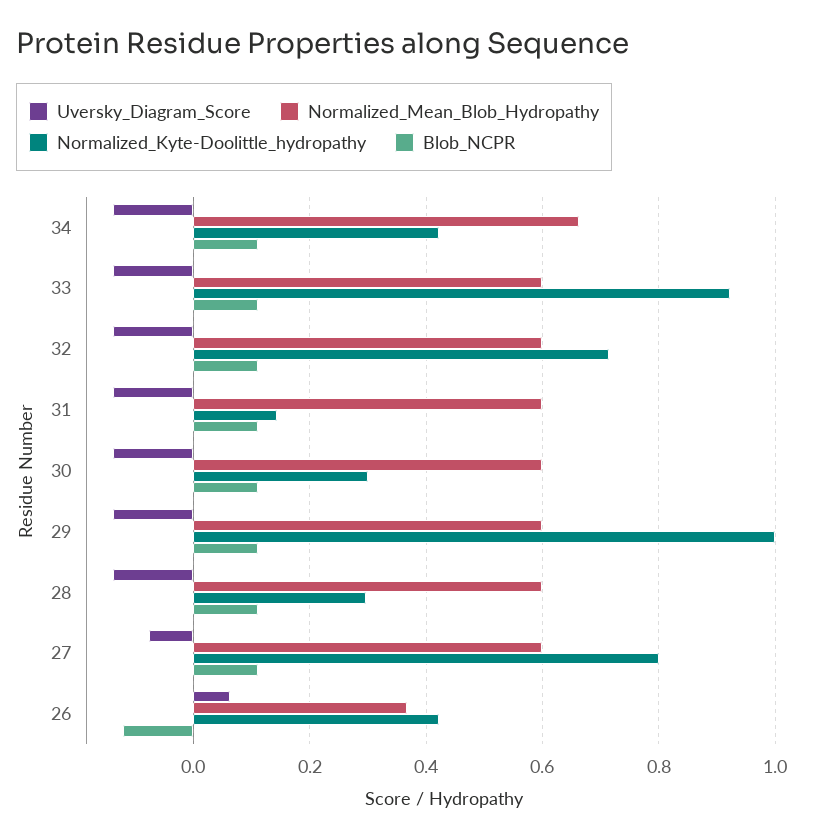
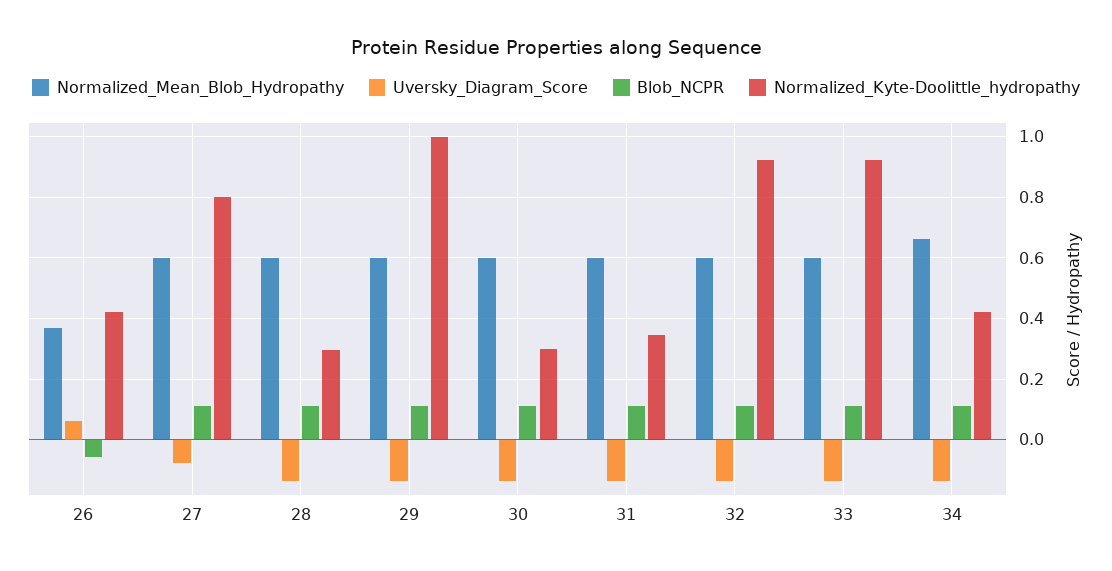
  {
    "Uversky_Diagram_Score": {
      "34": -0.14,
      "33": -0.14,
      "32": -0.14,
      "31": -0.14,
      "30": -0.14,
      "29": -0.14,
      "28": -0.14,
      "27": -0.08,
      "26": 0.06
    },
    "Normalized_Mean_Blob_Hydropathy": {
      "34": 0.66,
      "33": 0.6,
      "32": 0.6,
      "31": 0.6,
      "30": 0.6,
      "29": 0.6,
      "28": 0.6,
      "27": 0.6,
      "26": 0.36
    },
    "Normalized_Kyte-Doolittle_hydropathy": {
      "34": 0.42,
      "33": 0.92,
-     "32": 0.72,
+     "32": 0.92,
-     "31": 0.14,
+     "31": 0.34,
      "30": 0.3,
      "29": 1,
      "28": 0.3,
      "27": 0.8,
      "26": 0.42
    },
    "Blob_NCPR": {
      "34": 0.12,
      "33": 0.12,
      "32": 0.12,
      "31": 0.12,
      "30": 0.12,
      "29": 0.12,
      "28": 0.12,
      "27": 0.12,
-     "26": -0.12
+     "26": -0.06
    }
  }

